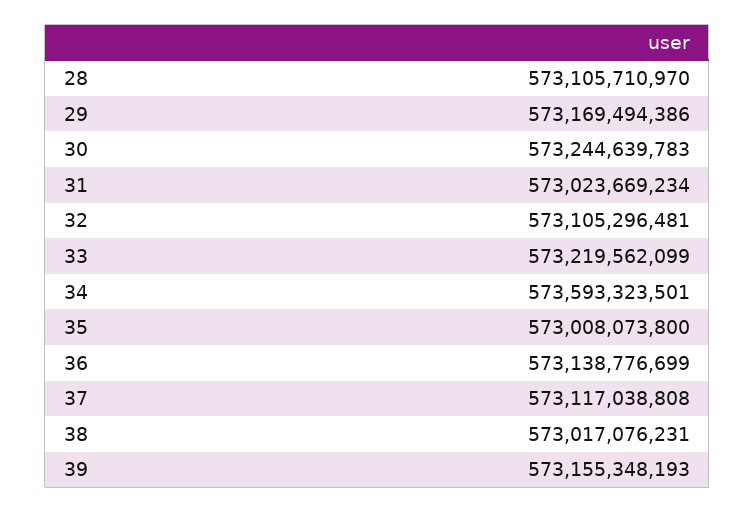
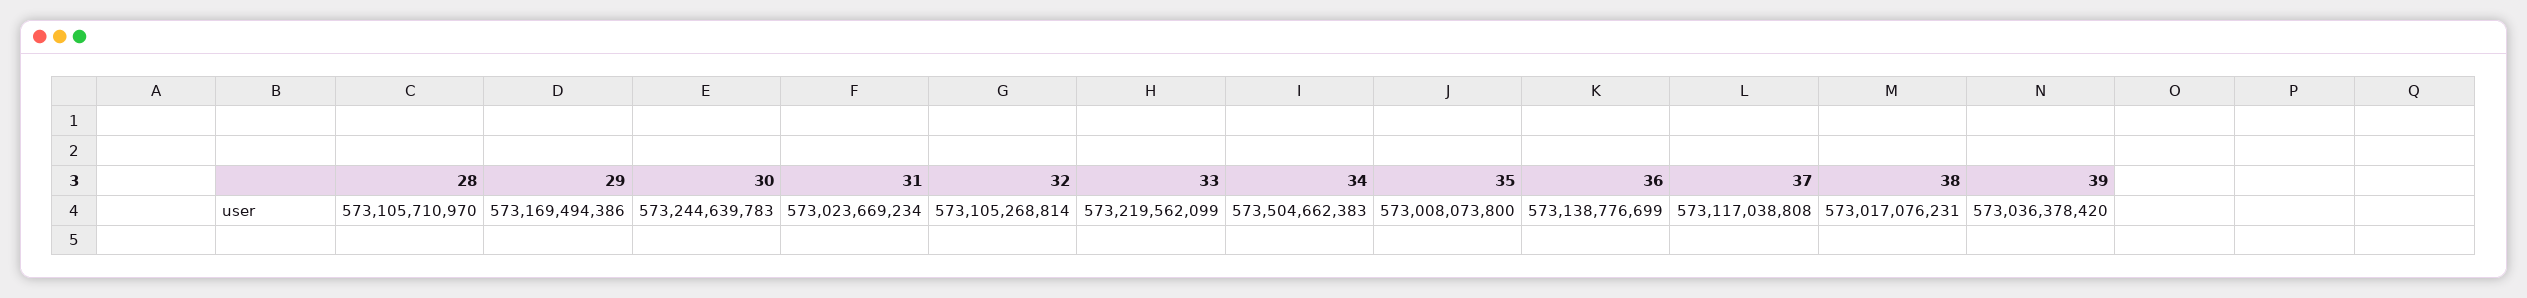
  {
    "28": 573105710970,
    "29": 573169494386,
    "30": 573244639783,
    "31": 573023669234,
-   "32": 573105296481,
+   "32": 573105268814,
    "33": 573219562099,
-   "34": 573593323501,
+   "34": 573504662383,
    "35": 573008073800,
    "36": 573138776699,
    "37": 573117038808,
    "38": 573017076231,
-   "39": 573155348193
+   "39": 573036378420
  }

